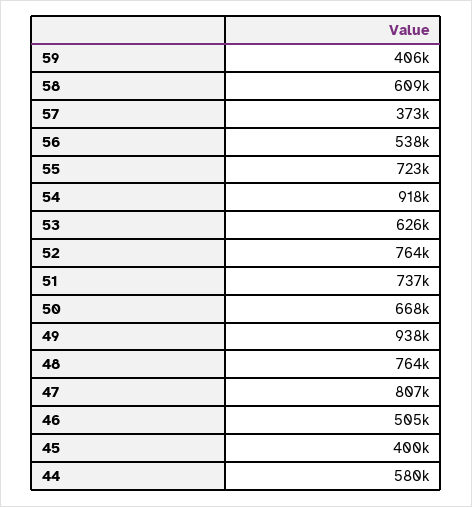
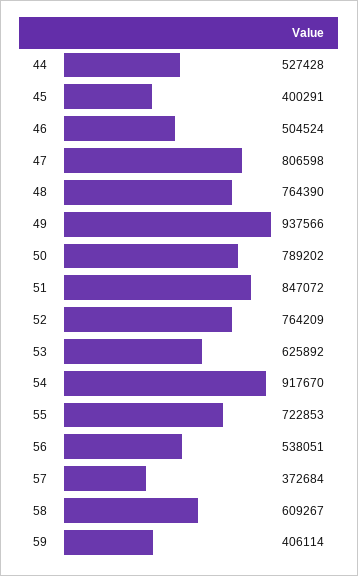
  {
    "59": 406114,
    "58": 609267,
    "57": 372684,
    "56": 538051,
    "55": 722853,
    "54": 917670,
    "53": 625892,
    "52": 764209,
-   "51": 737000,
+   "51": 847072,
-   "50": 668000,
+   "50": 789202,
    "49": 937566,
    "48": 764390,
    "47": 806598,
    "46": 504524,
    "45": 400291,
-   "44": 580000
+   "44": 527428
  }

